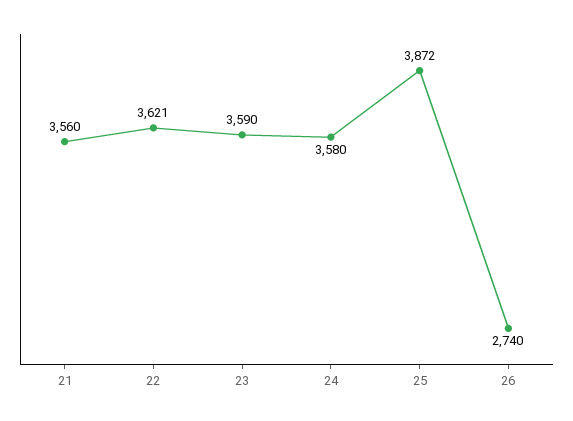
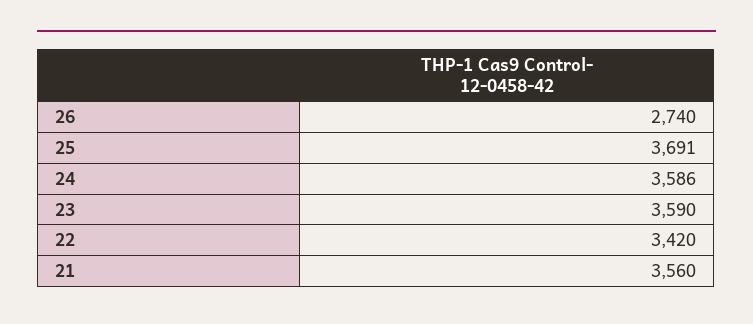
  {
    "21": 3560,
-   "22": 3621,
+   "22": 3420,
    "23": 3590,
-   "24": 3580,
+   "24": 3586,
-   "25": 3872,
+   "25": 3691,
    "26": 2740
  }

